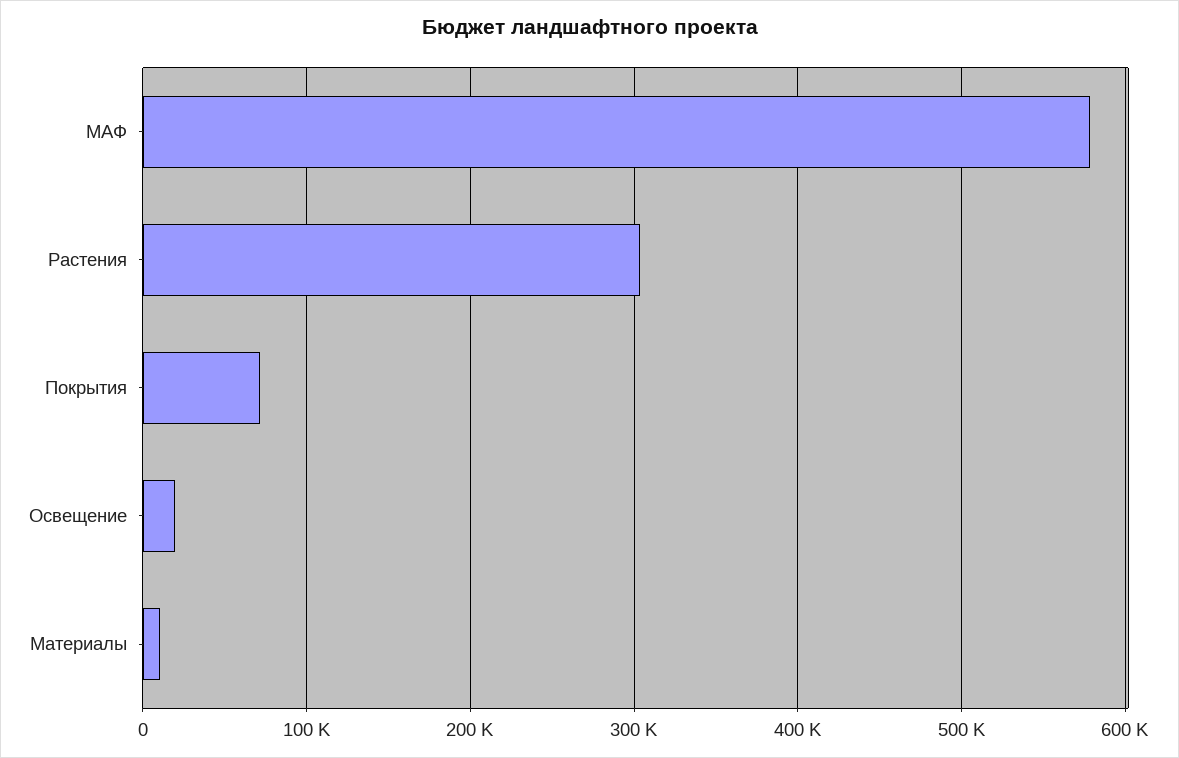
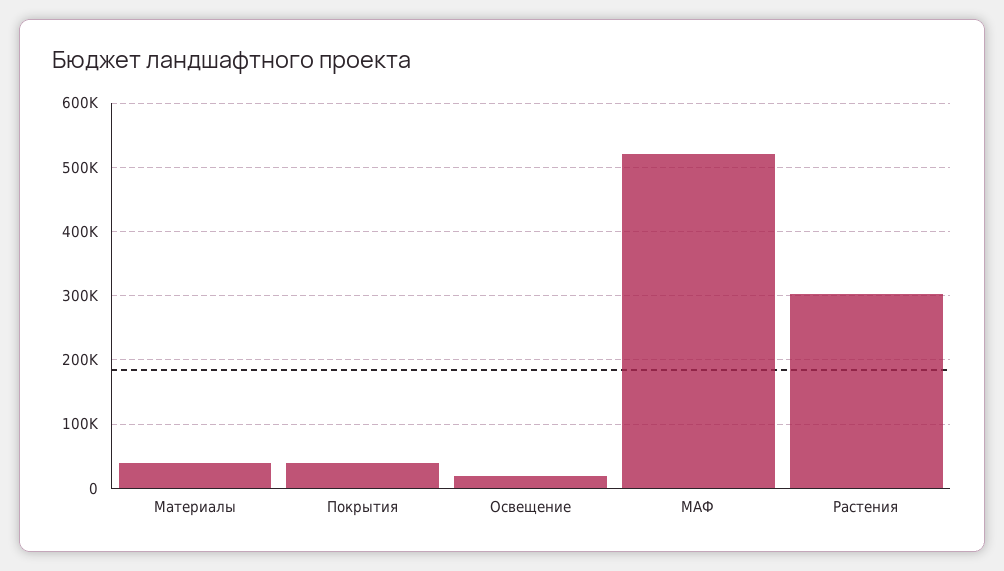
  {
-   "МАФ": 580000,
+   "МАФ": 520000,
    "Растения": 300000,
-   "Покрытия": 70000,
+   "Покрытия": 40000,
    "Освещение": 20000,
-   "Материалы": 10000
+   "Материалы": 40000
  }

